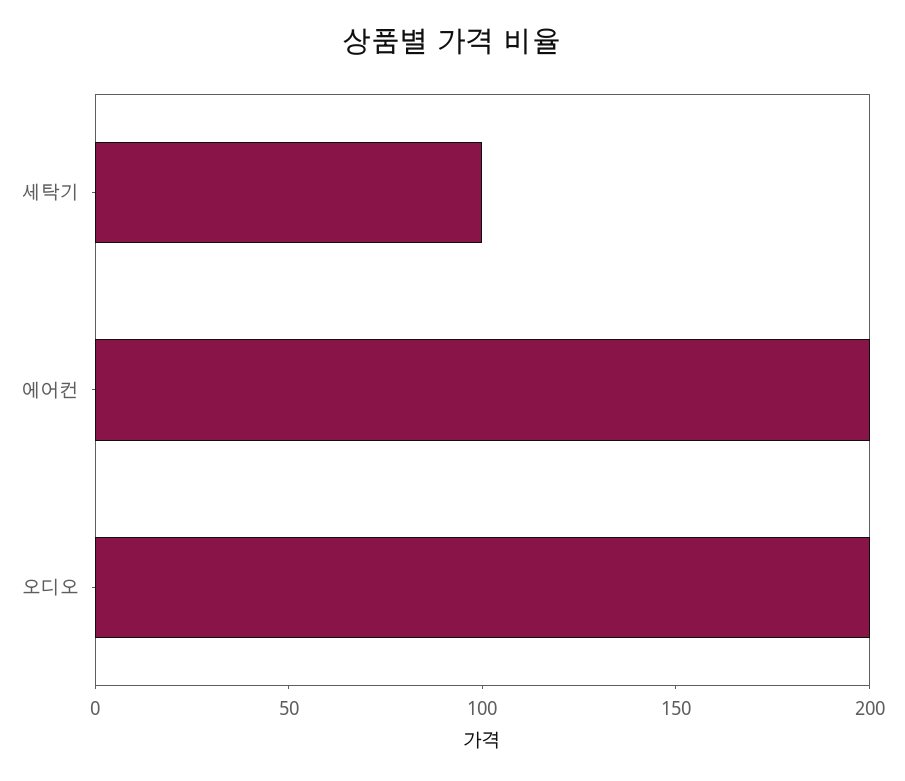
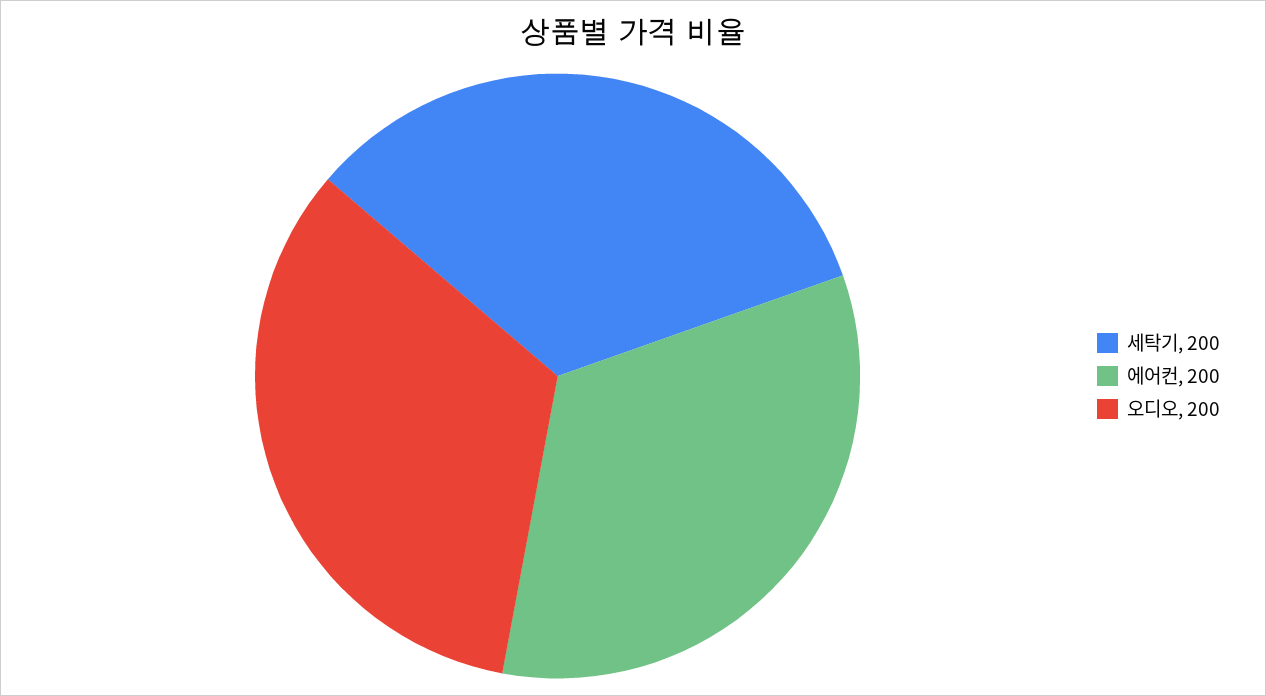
  {
-   "세탁기": 100,
+   "세탁기": 200,
    "에어컨": 200,
    "오디오": 200
  }

